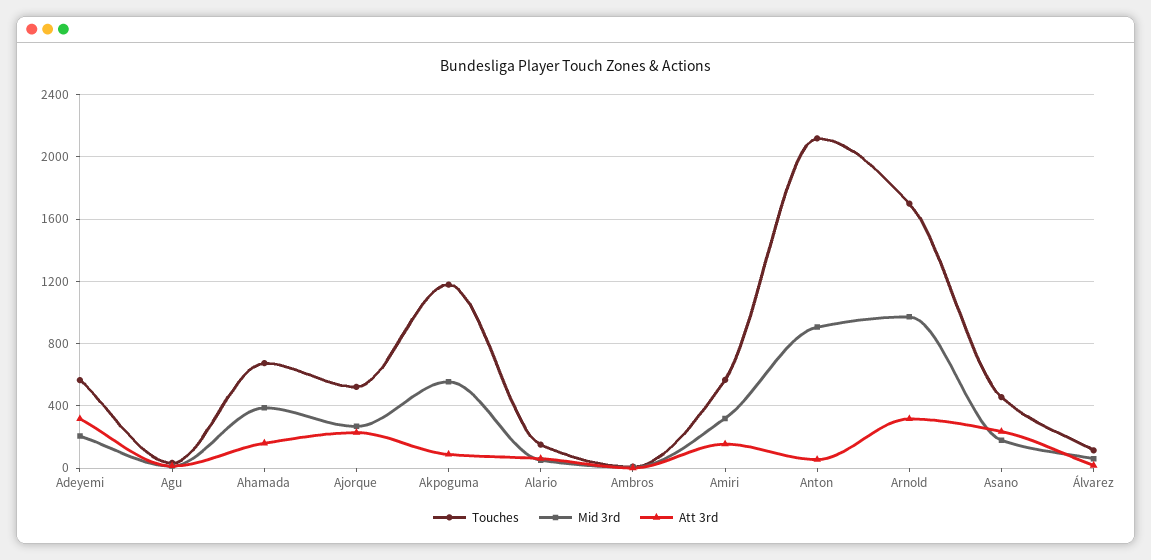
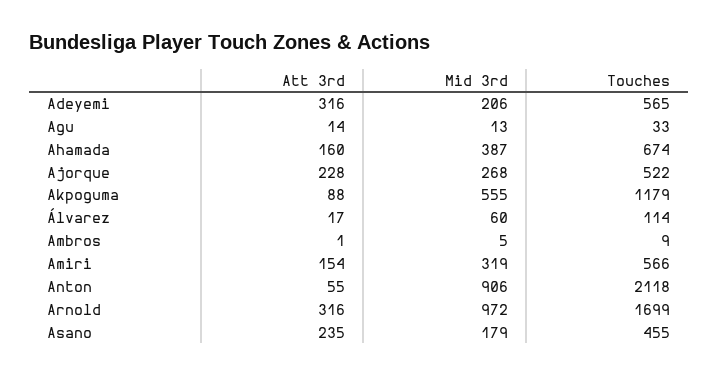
  {
    "Touches": {
      "Adeyemi": 565,
      "Agu": 33,
      "Ahamada": 674,
      "Ajorque": 522,
      "Akpoguma": 1179,
-     "Alario": 150,
      "Ambros": 9,
      "Amiri": 566,
      "Anton": 2118,
      "Arnold": 1699,
      "Asano": 455,
      "Álvarez": 114
    },
    "Mid 3rd": {
      "Adeyemi": 206,
      "Agu": 13,
      "Ahamada": 387,
      "Ajorque": 268,
      "Akpoguma": 555,
-     "Alario": 50,
      "Ambros": 5,
      "Amiri": 319,
      "Anton": 906,
      "Arnold": 972,
      "Asano": 179,
      "Álvarez": 60
    },
    "Att 3rd": {
      "Adeyemi": 316,
      "Agu": 14,
      "Ahamada": 160,
      "Ajorque": 228,
      "Akpoguma": 88,
-     "Alario": 50,
      "Ambros": 1,
      "Amiri": 154,
      "Anton": 55,
      "Arnold": 316,
      "Asano": 235,
      "Álvarez": 17
    }
  }

